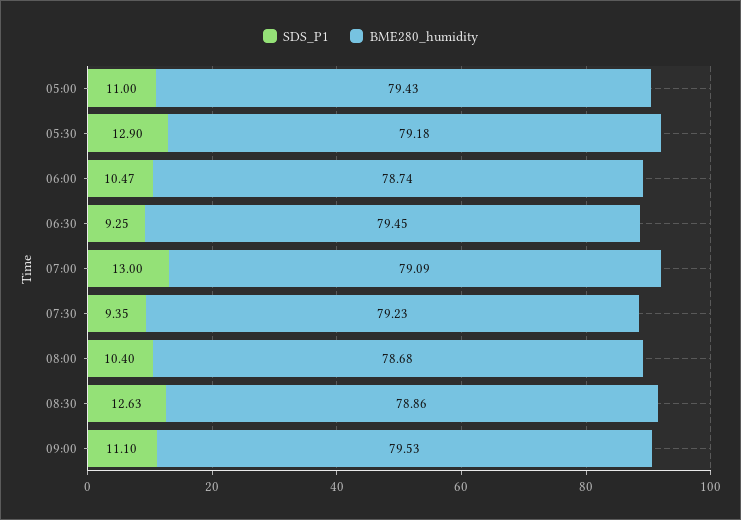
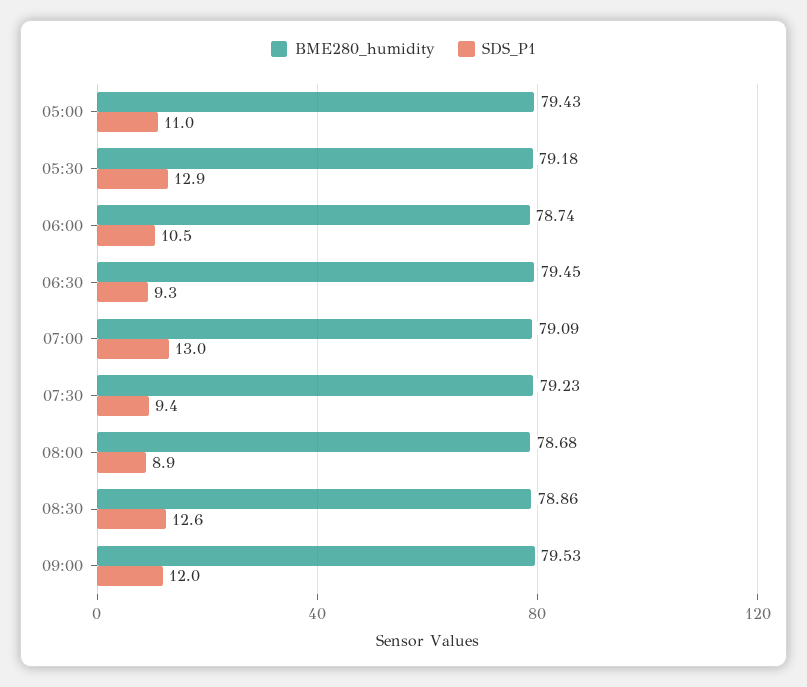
  {
    "SDS_P1": {
      "05:00": 11,
      "05:30": 12.9,
      "06:00": 10.47,
      "06:30": 9.25,
      "07:00": 13,
      "07:30": 9.35,
-     "08:00": 10.4,
+     "08:00": 8.9,
      "08:30": 12.63,
-     "09:00": 11.1
+     "09:00": 12
    },
    "BME280_humidity": {
      "05:00": 79.43,
      "05:30": 79.18,
      "06:00": 78.74,
      "06:30": 79.45,
      "07:00": 79.09,
      "07:30": 79.23,
      "08:00": 78.68,
      "08:30": 78.86,
      "09:00": 79.53
    }
  }

